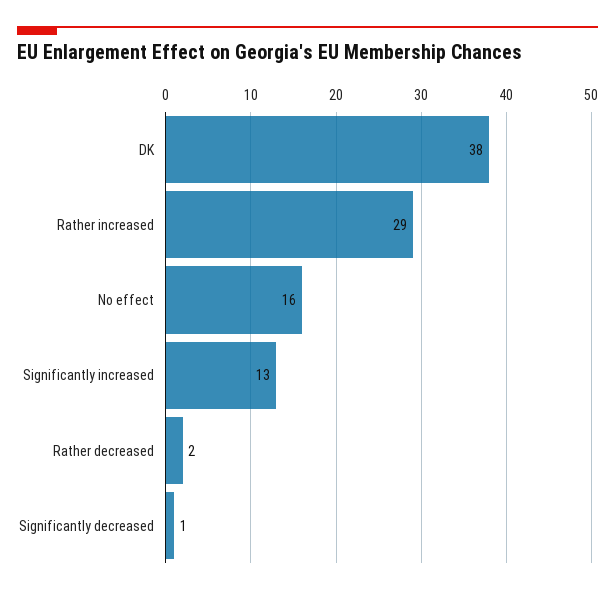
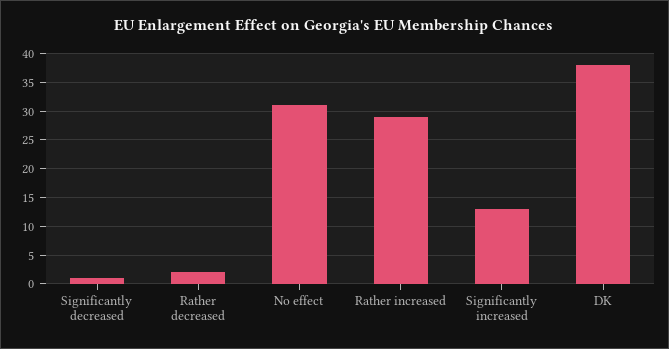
  {
    "DK": 38,
    "Rather increased": 29,
-   "No effect": 16,
+   "No effect": 30,
    "Significantly increased": 13,
    "Rather decreased": 2,
    "Significantly decreased": 1
  }

